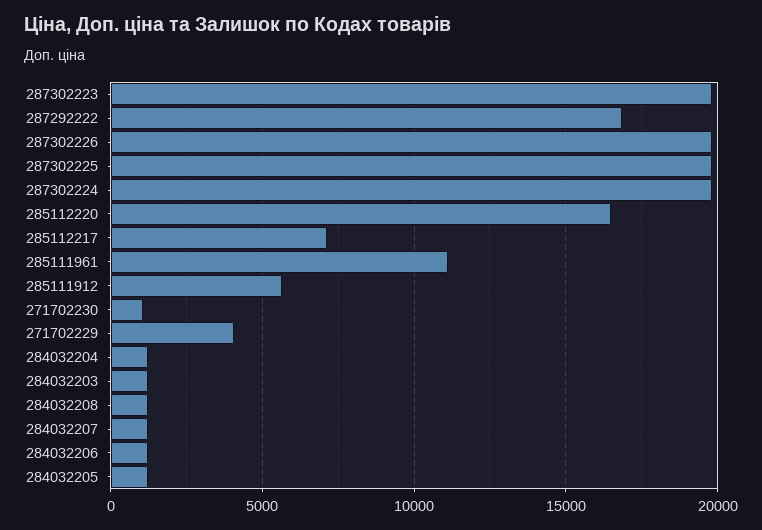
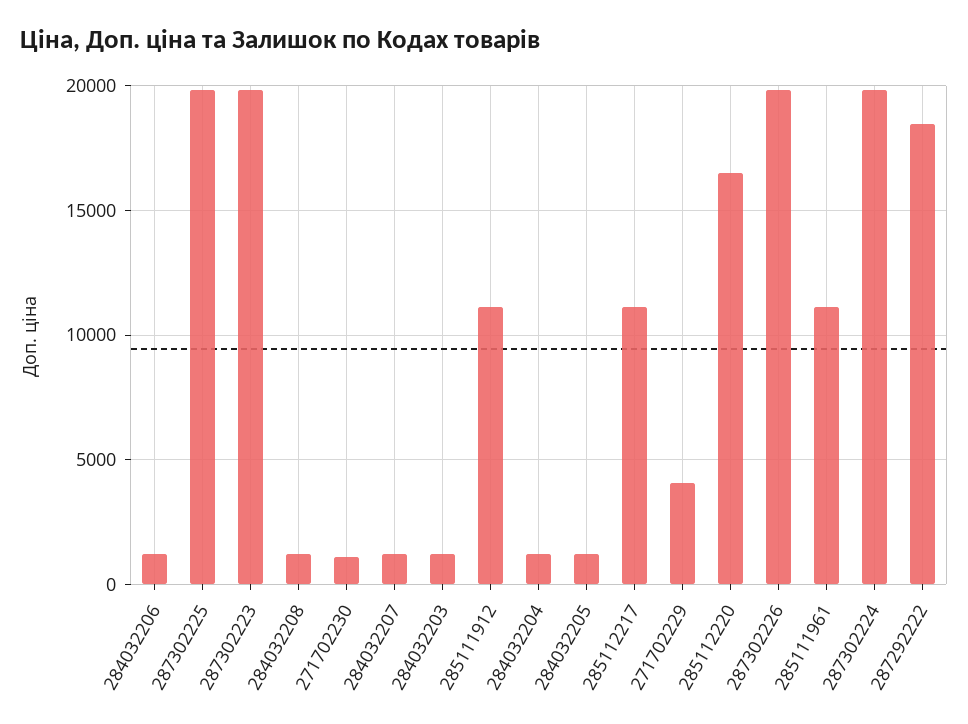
  {
    "287302223": 20000,
-   "287292222": 17000,
+   "287292222": 18500,
    "287302226": 20000,
    "287302225": 20000,
    "287302224": 20000,
    "285112220": 16500,
-   "285112217": 7000,
+   "285112217": 11000,
    "285111961": 11000,
-   "285111912": 5500,
+   "285111912": 11000,
    "271702230": 1000,
    "271702229": 4000,
    "284032204": 1000,
    "284032203": 1000,
    "284032208": 1000,
    "284032207": 1000,
    "284032206": 1000,
    "284032205": 1000
  }

